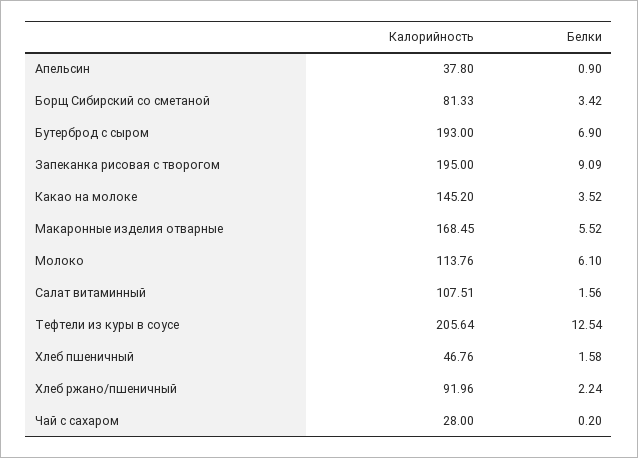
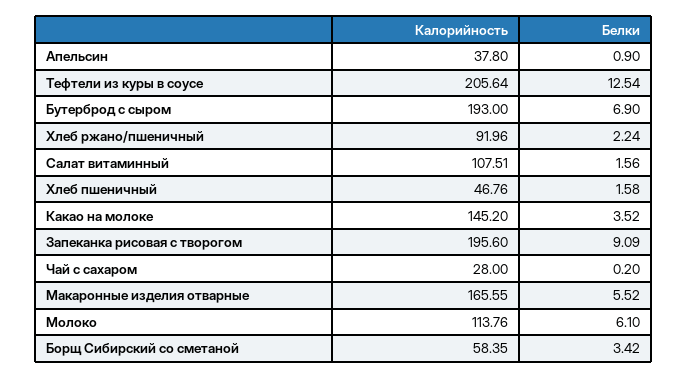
  {
    "Калорийность": {
      "Апельсин": 37.8,
-     "Борщ Сибирский со сметаной": 81.33,
+     "Борщ Сибирский со сметаной": 58.35,
      "Бутерброд с сыром": 193,
-     "Запеканка рисовая с творогом": 195,
+     "Запеканка рисовая с творогом": 195.6,
      "Какао на молоке": 145.2,
-     "Макаронные изделия отварные": 168.45,
+     "Макаронные изделия отварные": 165.55,
      "Молоко": 113.76,
      "Салат витаминный": 107.51,
      "Тефтели из куры в соусе": 205.64,
      "Хлеб пшеничный": 46.76,
      "Хлеб ржано/пшеничный": 91.96,
      "Чай с сахаром": 28
    },
    "Белки": {
      "Апельсин": 0.9,
      "Борщ Сибирский со сметаной": 3.42,
      "Бутерброд с сыром": 6.9,
      "Запеканка рисовая с творогом": 9.09,
      "Какао на молоке": 3.52,
      "Макаронные изделия отварные": 5.52,
      "Молоко": 6.1,
      "Салат витаминный": 1.56,
      "Тефтели из куры в соусе": 12.54,
      "Хлеб пшеничный": 1.58,
      "Хлеб ржано/пшеничный": 2.24,
      "Чай с сахаром": 0.2
    }
  }

